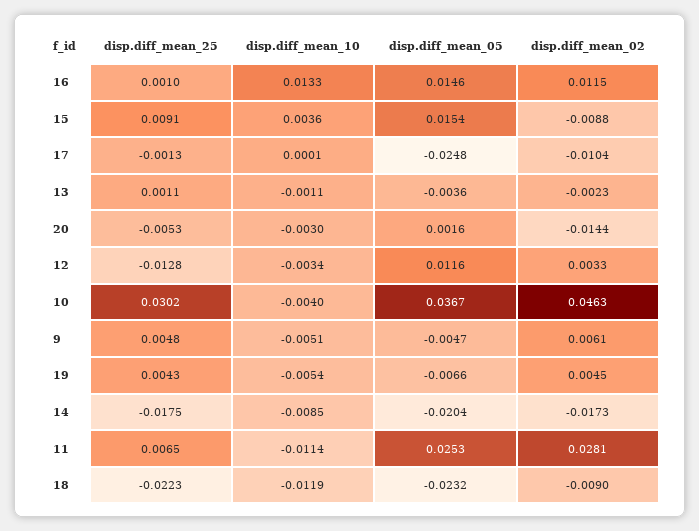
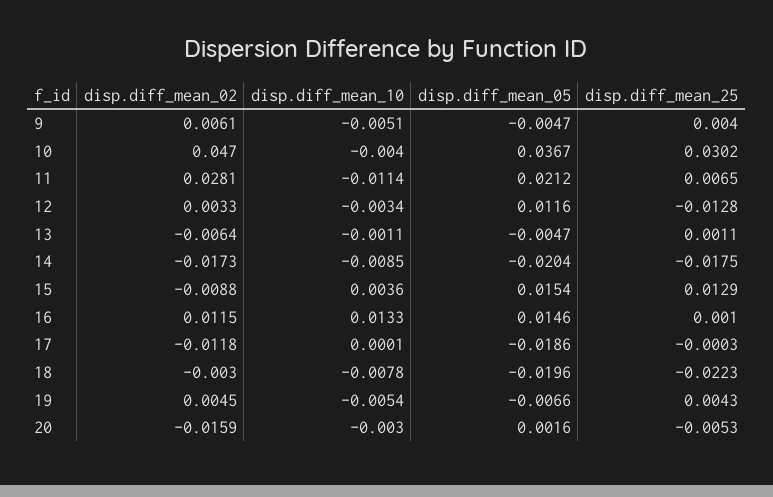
  {
    "disp.diff_mean_25": {
      "16": 0.001,
-     "15": 0.0091,
+     "15": 0.0129,
-     "17": -0.0013,
+     "17": -0.0003,
      "13": 0.0011,
      "20": -0.0053,
      "12": -0.0128,
      "10": 0.0302,
-     "9": 0.0048,
+     "9": 0.004,
      "19": 0.0043,
      "14": -0.0175,
      "11": 0.0065,
      "18": -0.0223
    },
    "disp.diff_mean_10": {
      "16": 0.0133,
      "15": 0.0036,
      "17": 0.0001,
      "13": -0.0011,
      "20": -0.003,
      "12": -0.0034,
      "10": -0.004,
      "9": -0.0051,
      "19": -0.0054,
      "14": -0.0085,
      "11": -0.0114,
-     "18": -0.0119
+     "18": -0.0078
    },
    "disp.diff_mean_05": {
      "16": 0.0146,
      "15": 0.0154,
-     "17": -0.0248,
+     "17": -0.0186,
-     "13": -0.0036,
+     "13": -0.0047,
      "20": 0.0016,
      "12": 0.0116,
      "10": 0.0367,
      "9": -0.0047,
      "19": -0.0066,
      "14": -0.0204,
-     "11": 0.0253,
+     "11": 0.0212,
-     "18": -0.0232
+     "18": -0.0196
    },
    "disp.diff_mean_02": {
      "16": 0.0115,
      "15": -0.0088,
-     "17": -0.0104,
+     "17": -0.0118,
-     "13": -0.0023,
+     "13": -0.0064,
-     "20": -0.0144,
+     "20": -0.0159,
      "12": 0.0033,
-     "10": 0.0463,
+     "10": 0.047,
      "9": 0.0061,
      "19": 0.0045,
      "14": -0.0173,
      "11": 0.0281,
-     "18": -0.009
+     "18": -0.003
    }
  }

